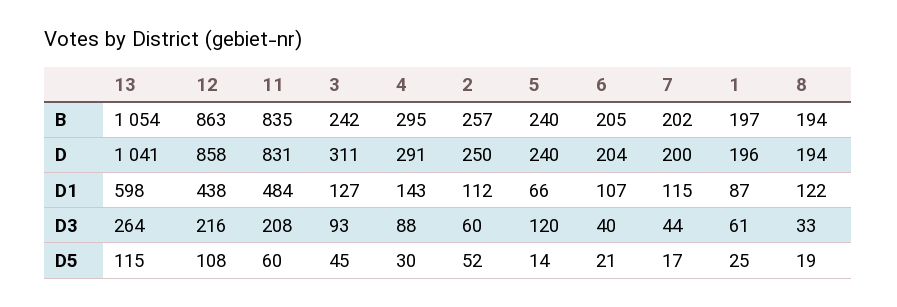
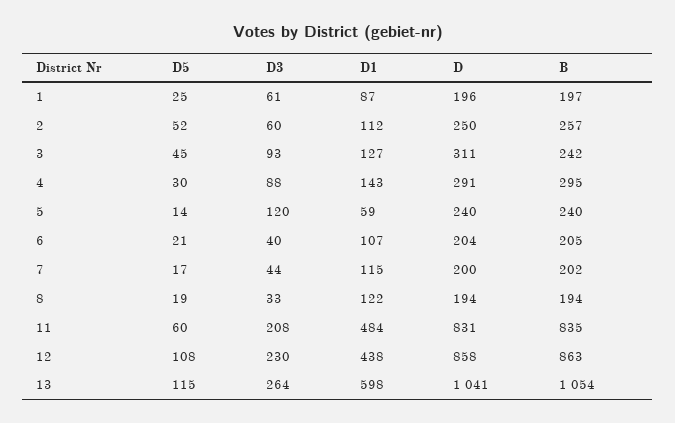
  {
    "13": {
      "B": 1054,
      "D": 1041,
      "D1": 598,
      "D3": 264,
      "D5": 115
    },
    "12": {
      "B": 863,
      "D": 858,
      "D1": 438,
-     "D3": 216,
+     "D3": 230,
      "D5": 108
    },
    "11": {
      "B": 835,
      "D": 831,
      "D1": 484,
      "D3": 208,
      "D5": 60
    },
    "3": {
      "B": 242,
      "D": 311,
      "D1": 127,
      "D3": 93,
      "D5": 45
    },
    "4": {
      "B": 295,
      "D": 291,
      "D1": 143,
      "D3": 88,
      "D5": 30
    },
    "2": {
      "B": 257,
      "D": 250,
      "D1": 112,
      "D3": 60,
      "D5": 52
    },
    "5": {
      "B": 240,
      "D": 240,
-     "D1": 66,
+     "D1": 59,
      "D3": 120,
      "D5": 14
    },
    "6": {
      "B": 205,
      "D": 204,
      "D1": 107,
      "D3": 40,
      "D5": 21
    },
    "7": {
      "B": 202,
      "D": 200,
      "D1": 115,
      "D3": 44,
      "D5": 17
    },
    "1": {
      "B": 197,
      "D": 196,
      "D1": 87,
      "D3": 61,
      "D5": 25
    },
    "8": {
      "B": 194,
      "D": 194,
      "D1": 122,
      "D3": 33,
      "D5": 19
    }
  }

